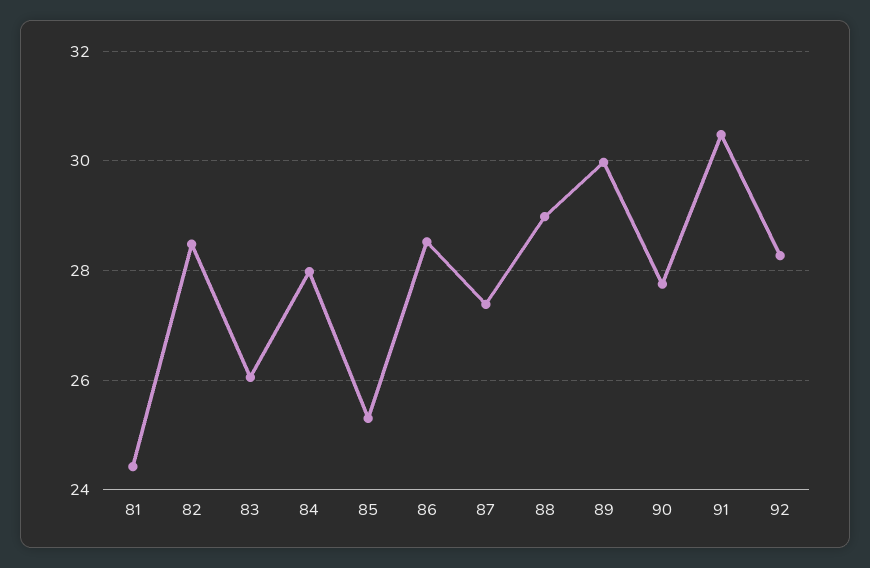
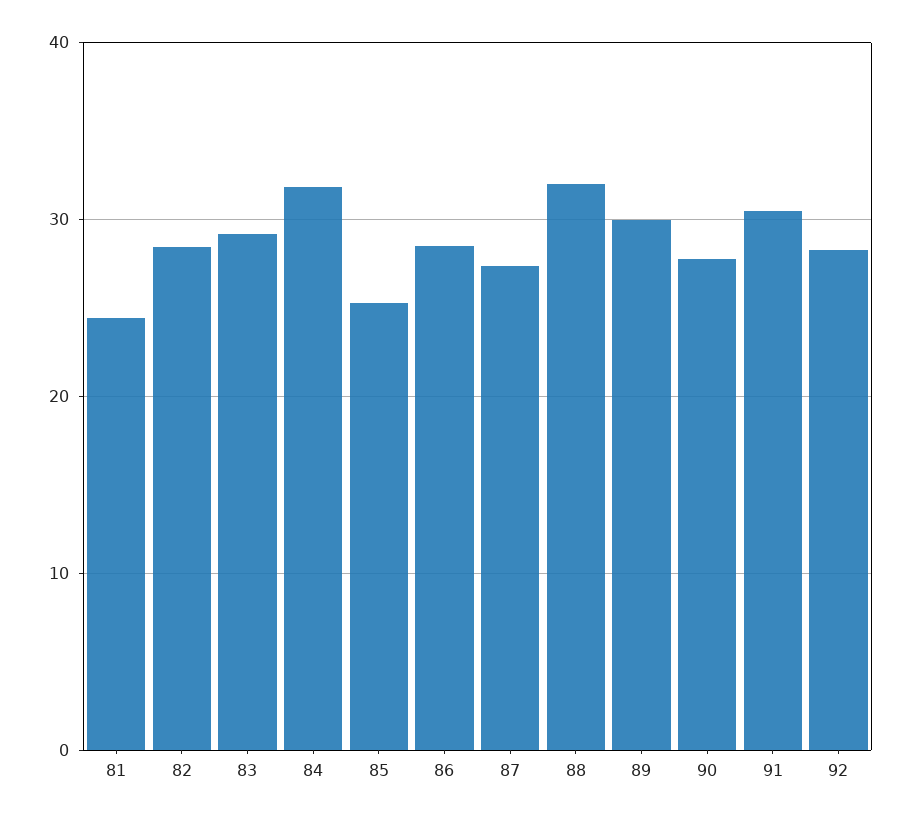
  {
    "81": 24.4,
    "82": 28.4,
-   "83": 26,
+   "83": 29,
-   "84": 28,
+   "84": 32,
    "85": 25.4,
    "86": 28.6,
    "87": 27.4,
-   "88": 29,
+   "88": 32,
    "89": 30,
    "90": 27.8,
    "91": 30.4,
    "92": 28.2
  }

